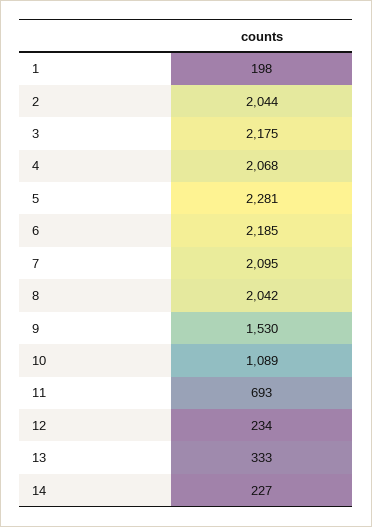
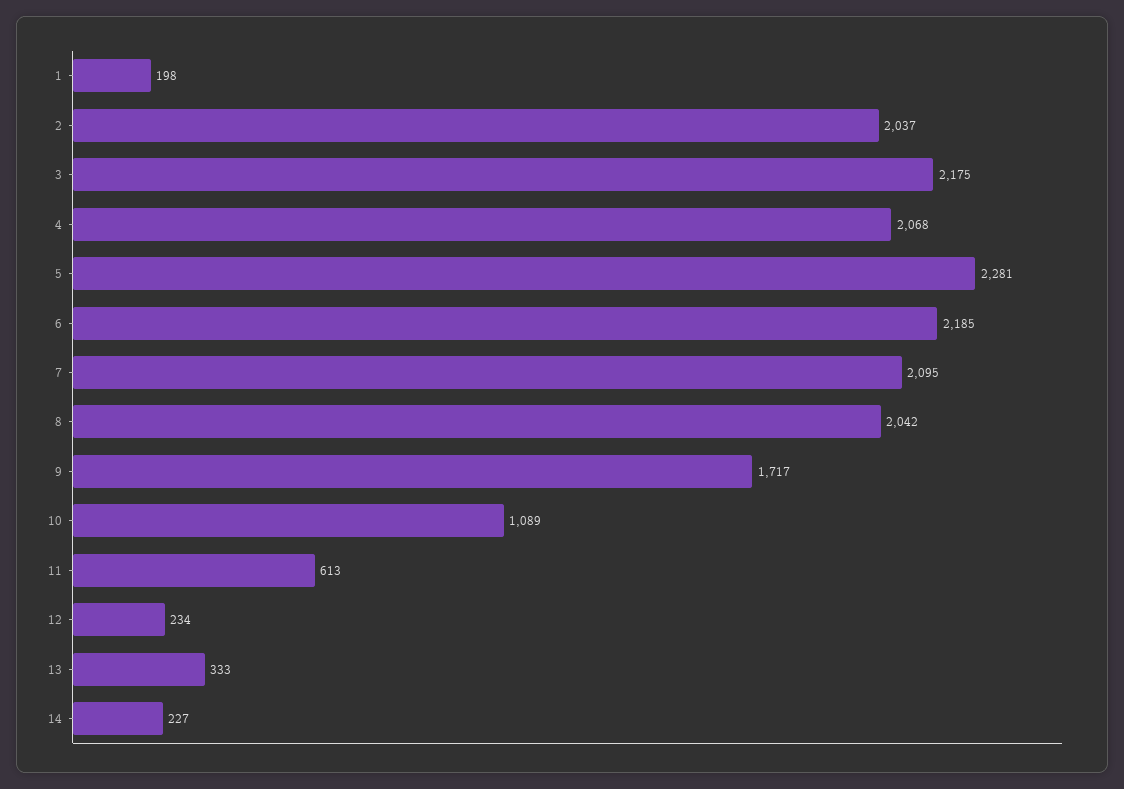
  {
    "1": 198,
-   "2": 2044,
+   "2": 2037,
    "3": 2175,
    "4": 2068,
    "5": 2281,
    "6": 2185,
    "7": 2095,
    "8": 2042,
-   "9": 1530,
+   "9": 1717,
    "10": 1089,
-   "11": 693,
+   "11": 613,
    "12": 234,
    "13": 333,
    "14": 227
  }

